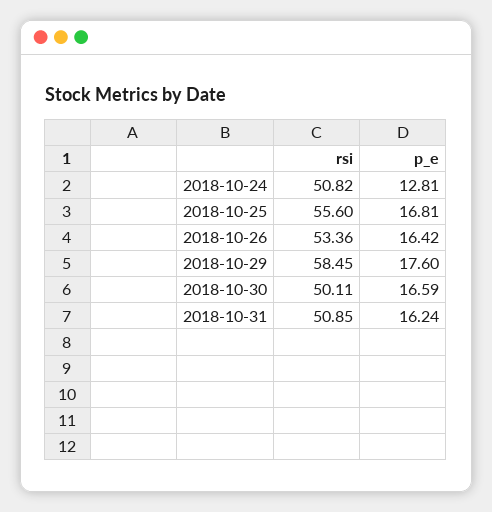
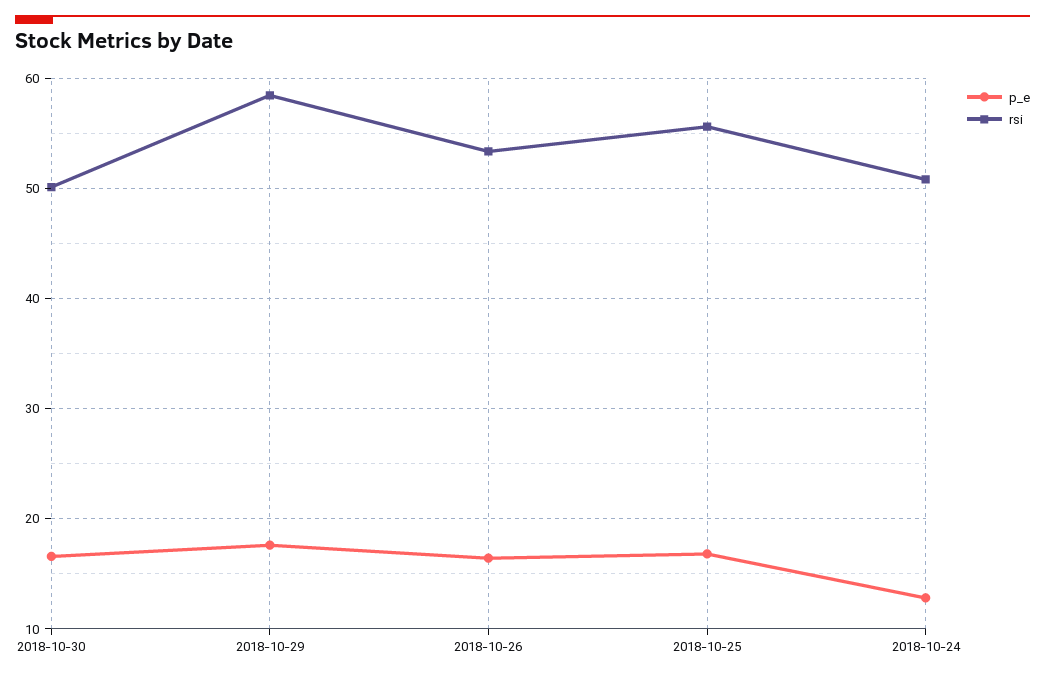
  {
    "rsi": {
      "2018-10-24": 50.82,
      "2018-10-25": 55.6,
      "2018-10-26": 53.36,
      "2018-10-29": 58.45,
-     "2018-10-30": 50.11,
+     "2018-10-30": 50.11
-     "2018-10-31": 50.85
    },
    "p_e": {
      "2018-10-24": 12.81,
      "2018-10-25": 16.81,
      "2018-10-26": 16.42,
      "2018-10-29": 17.6,
-     "2018-10-30": 16.59,
+     "2018-10-30": 16.59
-     "2018-10-31": 16.24
    }
  }

